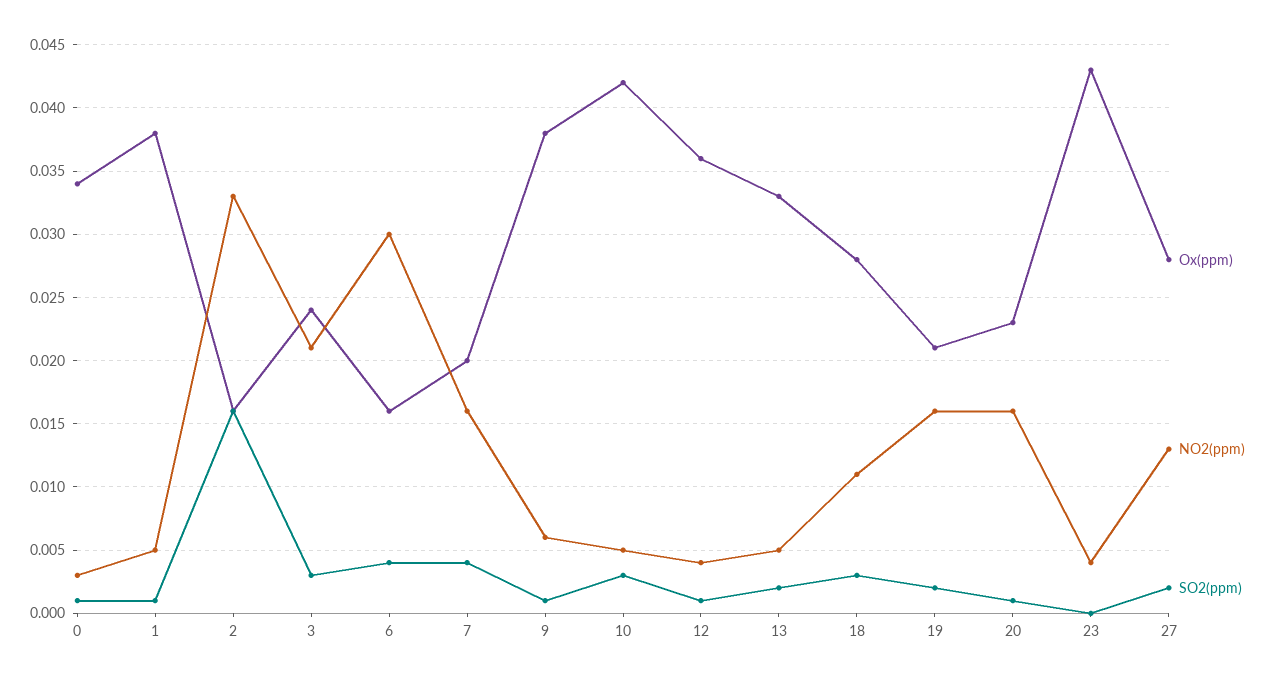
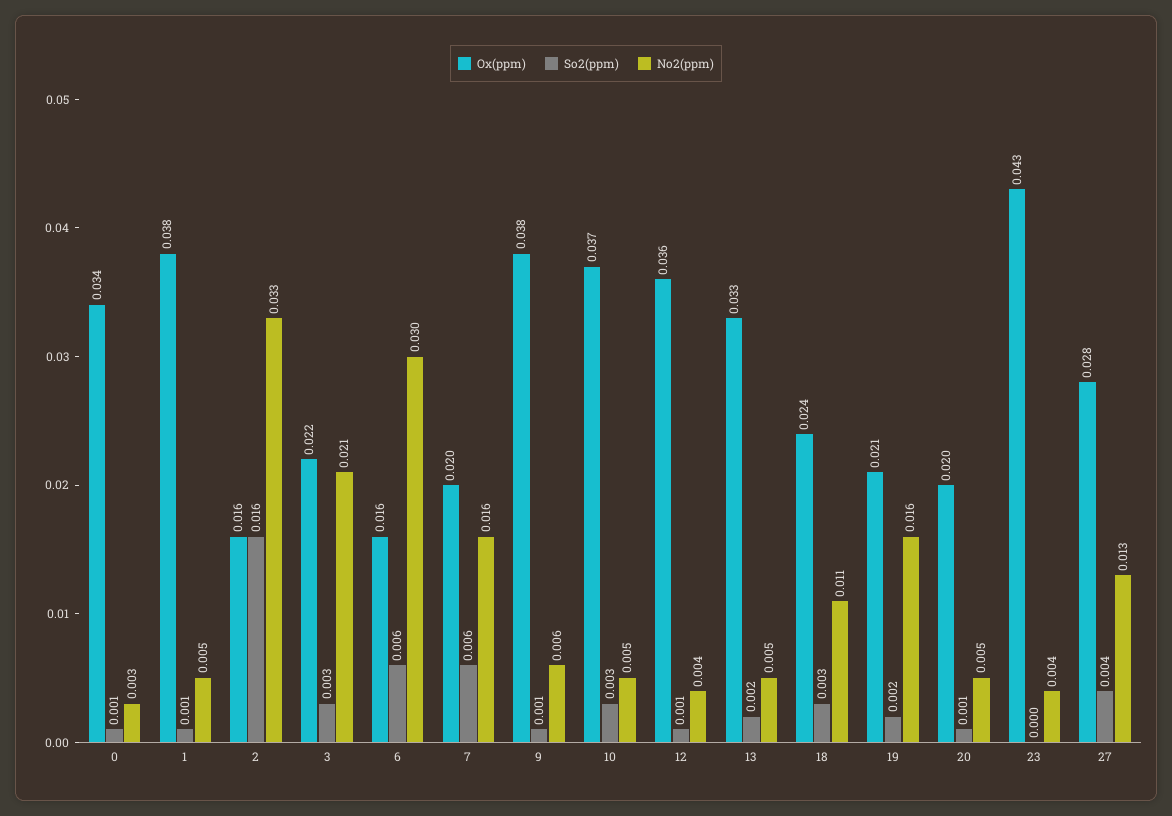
  {
    "Ox(ppm)": {
      "0": 0.034,
      "1": 0.038,
      "2": 0.016,
-     "3": 0.024,
+     "3": 0.022,
      "6": 0.016,
      "7": 0.02,
      "9": 0.038,
-     "10": 0.042,
+     "10": 0.037,
      "12": 0.036,
      "13": 0.033,
-     "18": 0.028,
+     "18": 0.024,
      "19": 0.021,
-     "20": 0.023,
+     "20": 0.02,
      "23": 0.043,
      "27": 0.028
    },
    "NO2(ppm)": {
      "0": 0.003,
      "1": 0.005,
      "2": 0.033,
      "3": 0.021,
      "6": 0.03,
      "7": 0.016,
      "9": 0.006,
      "10": 0.005,
      "12": 0.004,
      "13": 0.005,
      "18": 0.011,
      "19": 0.016,
-     "20": 0.016,
+     "20": 0.005,
      "23": 0.004,
      "27": 0.013
    },
    "SO2(ppm)": {
      "0": 0.001,
      "1": 0.001,
      "2": 0.016,
      "3": 0.003,
-     "6": 0.004,
+     "6": 0.006,
-     "7": 0.004,
+     "7": 0.006,
      "9": 0.001,
      "10": 0.003,
      "12": 0.001,
      "13": 0.002,
      "18": 0.003,
      "19": 0.002,
      "20": 0.001,
      "23": 0,
-     "27": 0.002
+     "27": 0.004
    }
  }

